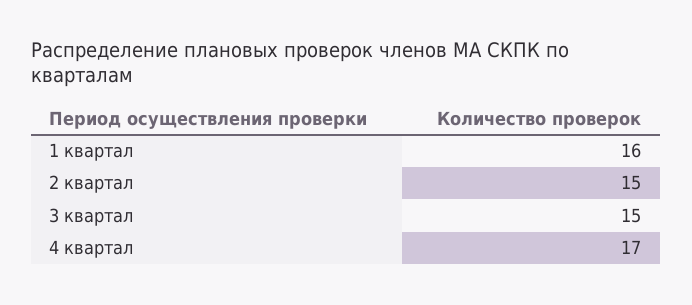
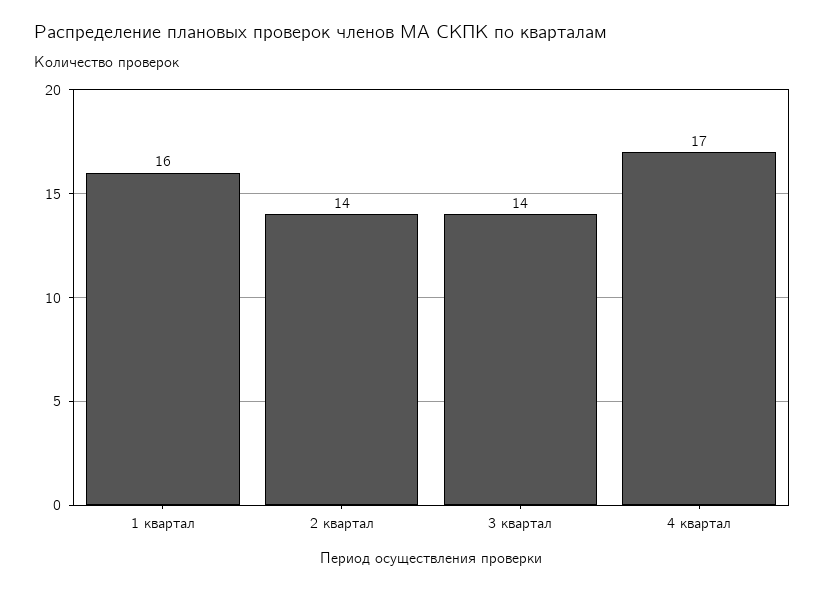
  {
    "1 квартал": 16,
-   "2 квартал": 15,
+   "2 квартал": 14,
-   "3 квартал": 15,
+   "3 квартал": 14,
    "4 квартал": 17
  }

